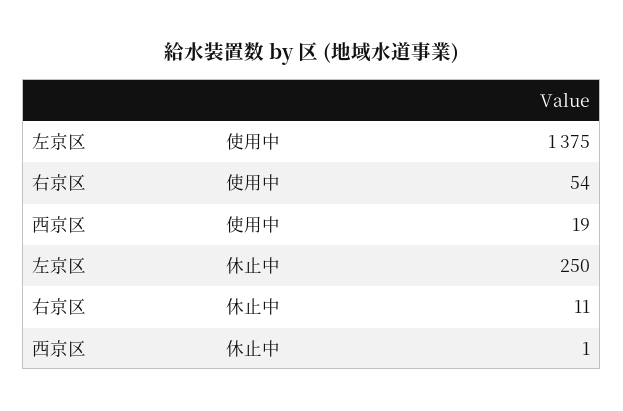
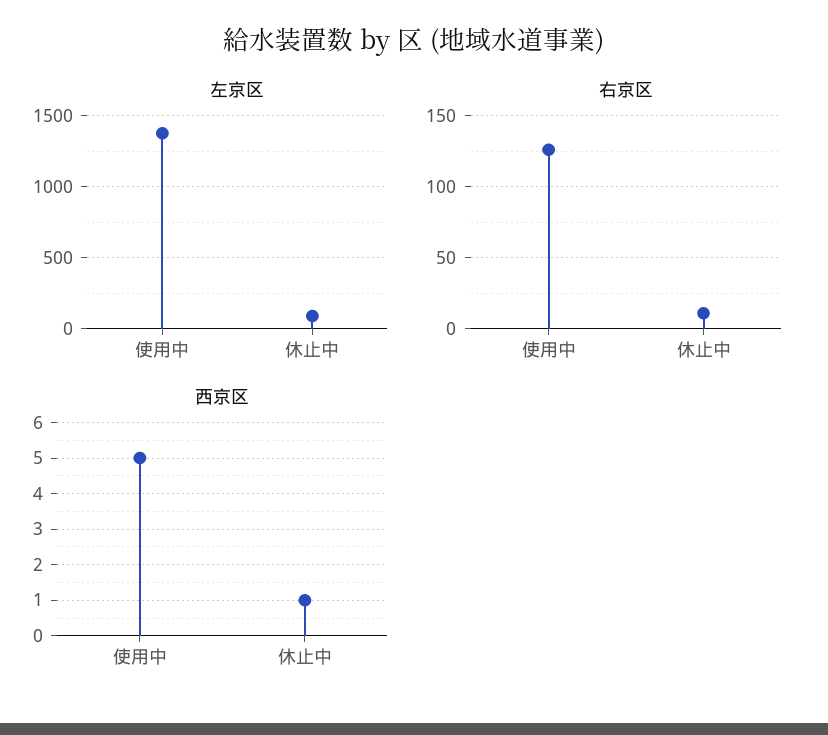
  {
    "左京区": {
      "使用中": 1375,
-     "休止中": 250
+     "休止中": 100
    },
    "右京区": {
-     "使用中": 54,
+     "使用中": 125,
      "休止中": 11
    },
    "西京区": {
-     "使用中": 19,
+     "使用中": 5,
      "休止中": 1
    }
  }

